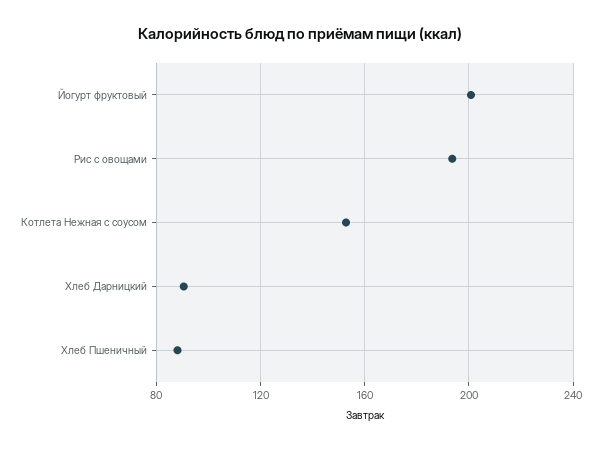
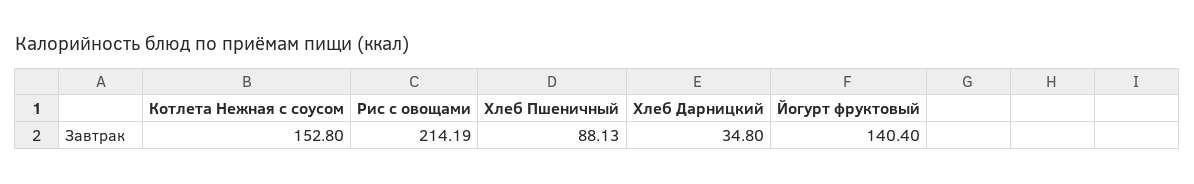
  {
-   "Йогурт фруктовый": 200,
+   "Йогурт фруктовый": 140.4,
-   "Рис с овощами": 195,
+   "Рис с овощами": 214.19,
    "Котлета Нежная с соусом": 152.8,
-   "Хлеб Дарницкий": 90,
+   "Хлеб Дарницкий": 34.8,
    "Хлеб Пшеничный": 88.13
  }

